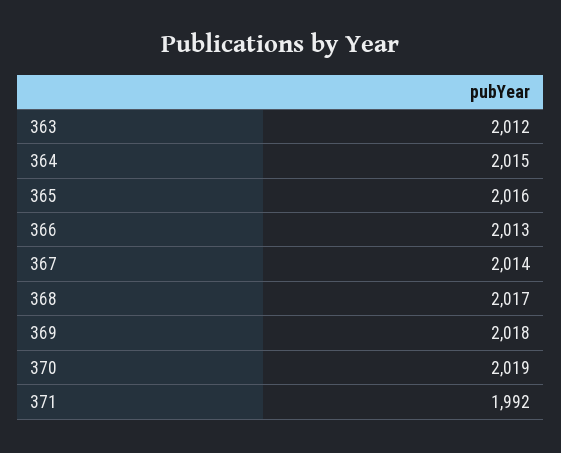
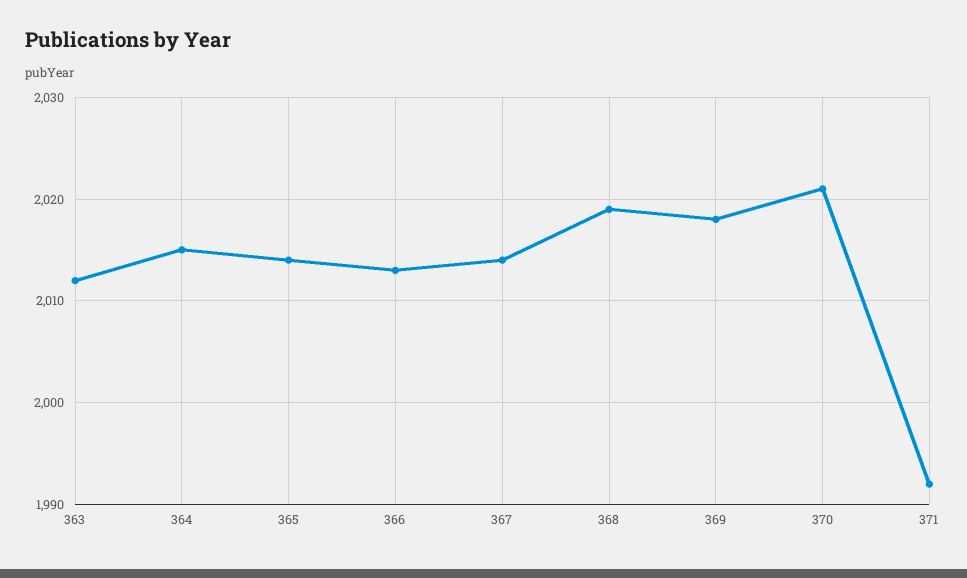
  {
    "363": 2012,
    "364": 2015,
-   "365": 2016,
+   "365": 2014,
    "366": 2013,
    "367": 2014,
-   "368": 2017,
+   "368": 2019,
    "369": 2018,
-   "370": 2019,
+   "370": 2021,
    "371": 1992
  }

